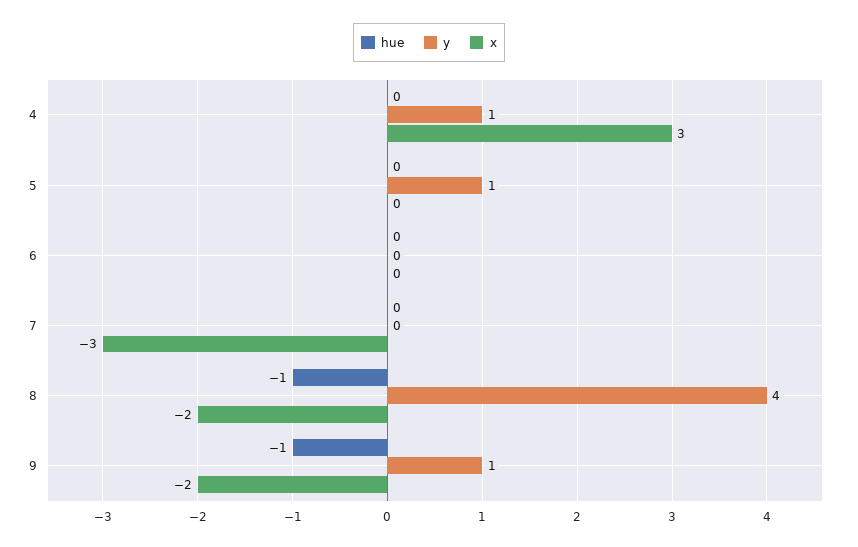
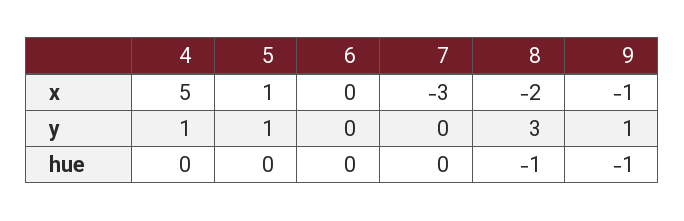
  {
    "hue": {
      "4": 0,
      "5": 0,
      "6": 0,
      "7": 0,
      "8": -1,
      "9": -1
    },
    "y": {
      "4": 1,
      "5": 1,
      "6": 0,
      "7": 0,
-     "8": 4,
+     "8": 3,
      "9": 1
    },
    "x": {
-     "4": 3,
+     "4": 5,
-     "5": 0,
+     "5": 1,
      "6": 0,
      "7": -3,
      "8": -2,
-     "9": -2
+     "9": -1
    }
  }

